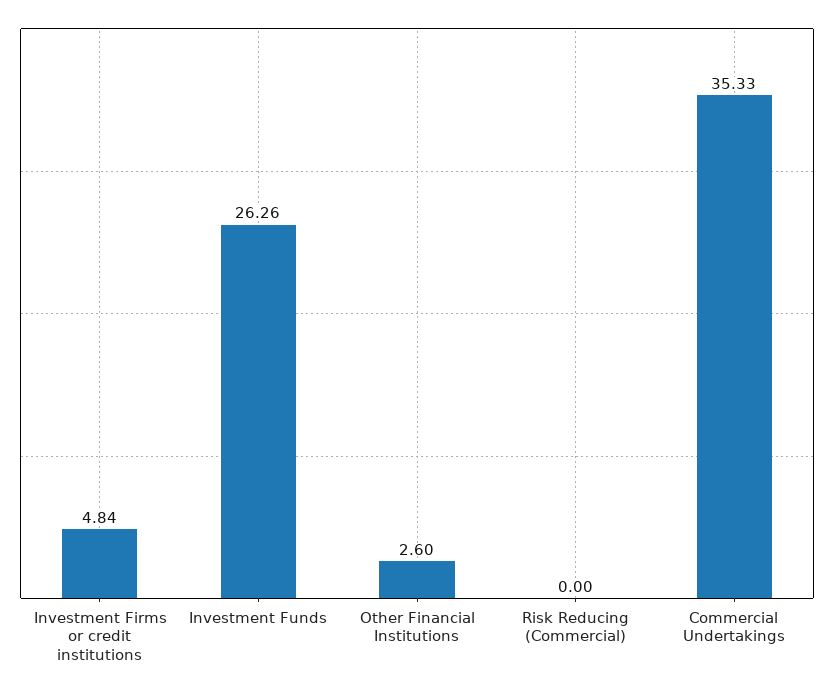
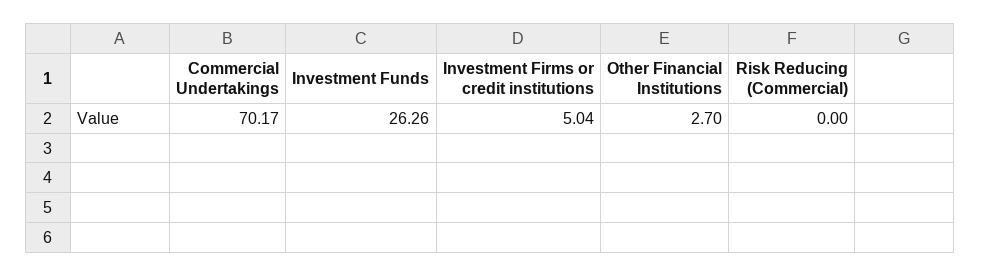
  {
-   "Investment Firms or credit institutions": 4.84,
+   "Investment Firms or credit institutions": 5.04,
    "Investment Funds": 26.26,
-   "Other Financial Institutions": 2.6,
+   "Other Financial Institutions": 2.7,
    "Risk Reducing (Commercial)": 0,
-   "Commercial Undertakings": 35.33
+   "Commercial Undertakings": 70.17
  }

